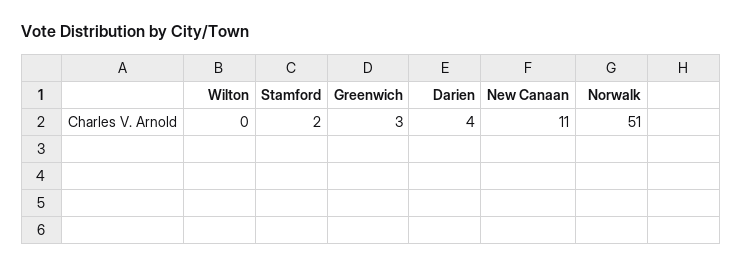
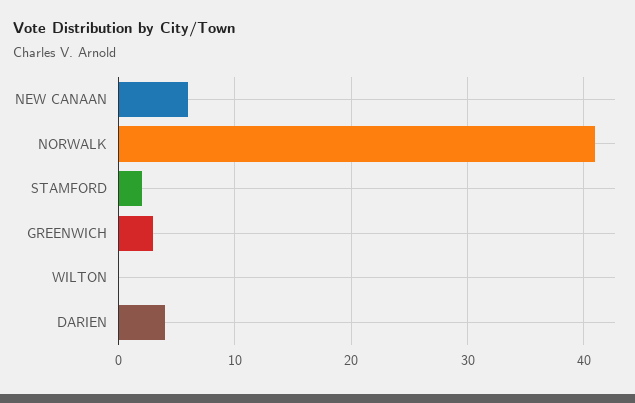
  {
    "Wilton": 0,
    "Stamford": 2,
    "Greenwich": 3,
    "Darien": 4,
-   "New Canaan": 11,
+   "New Canaan": 6,
-   "Norwalk": 51
+   "Norwalk": 41
  }

